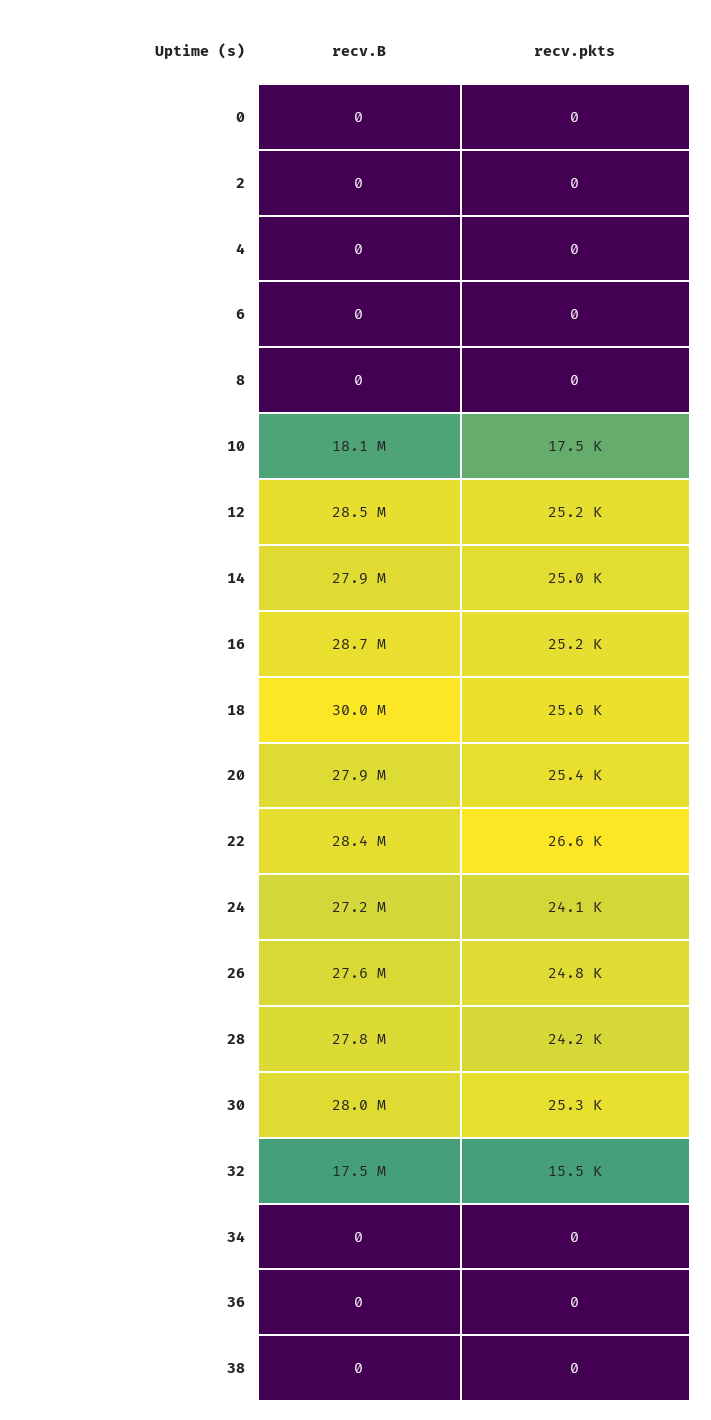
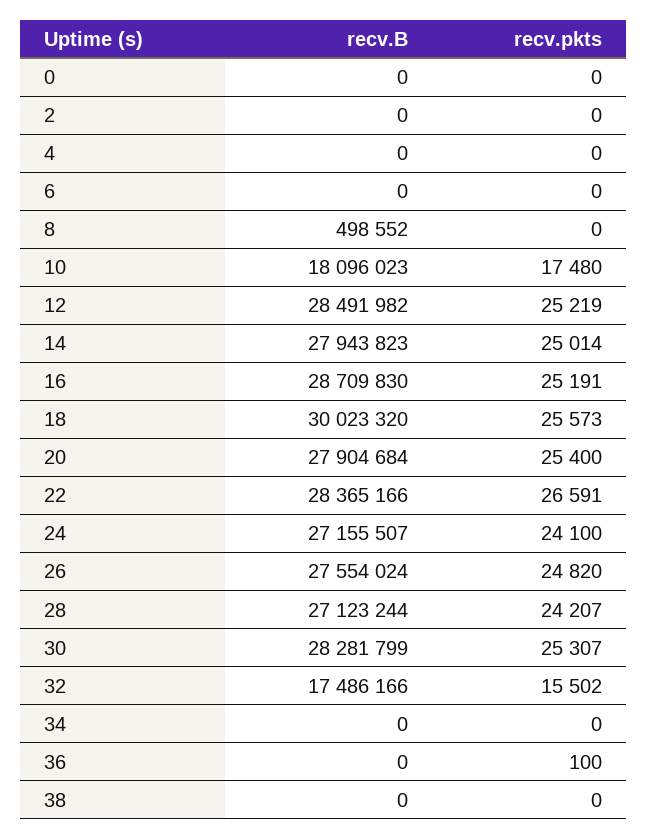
  {
    "recv.B": {
      "0": 0,
      "2": 0,
      "4": 0,
      "6": 0,
-     "8": 0,
+     "8": 498552,
      "10": 18096023,
      "12": 28491982,
      "14": 27943823,
      "16": 28709830,
      "18": 30023320,
      "20": 27904684,
      "22": 28365166,
      "24": 27155507,
      "26": 27554024,
-     "28": 27800000,
+     "28": 27123244,
-     "30": 28000000,
+     "30": 28281799,
      "32": 17486166,
      "34": 0,
      "36": 0,
      "38": 0
    },
    "recv.pkts": {
      "0": 0,
      "2": 0,
      "4": 0,
      "6": 0,
      "8": 0,
      "10": 17480,
      "12": 25219,
      "14": 25014,
      "16": 25191,
      "18": 25573,
      "20": 25400,
      "22": 26591,
      "24": 24100,
      "26": 24820,
      "28": 24207,
      "30": 25307,
      "32": 15502,
      "34": 0,
-     "36": 0,
+     "36": 100,
      "38": 0
    }
  }

